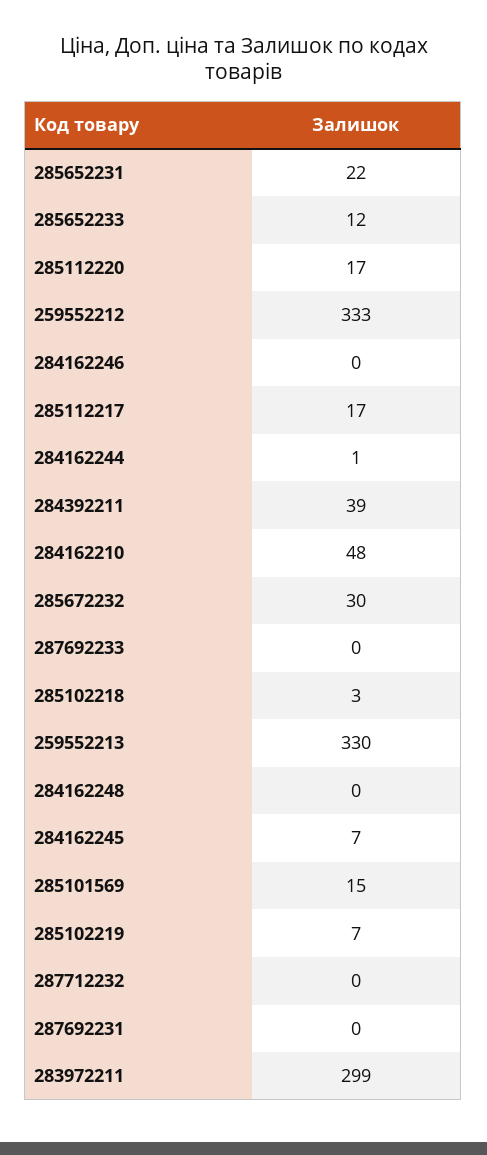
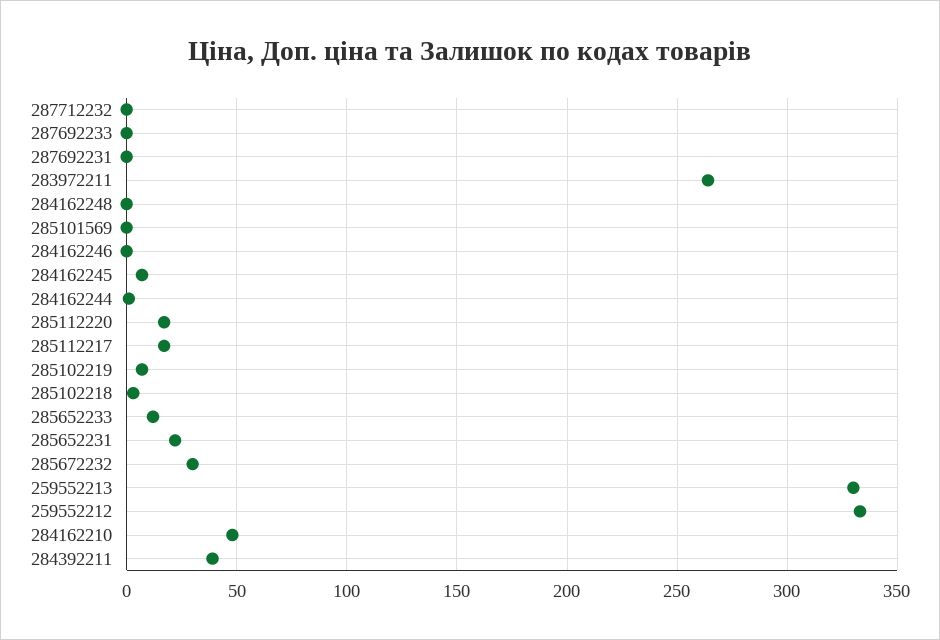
  {
    "285652231": 22,
    "285652233": 12,
    "285112220": 17,
    "259552212": 333,
    "284162246": 0,
    "285112217": 17,
    "284162244": 1,
    "284392211": 39,
    "284162210": 48,
    "285672232": 30,
    "287692233": 0,
    "285102218": 3,
    "259552213": 330,
    "284162248": 0,
    "284162245": 7,
-   "285101569": 15,
+   "285101569": 0,
    "285102219": 7,
    "287712232": 0,
    "287692231": 0,
-   "283972211": 299
+   "283972211": 265
  }

